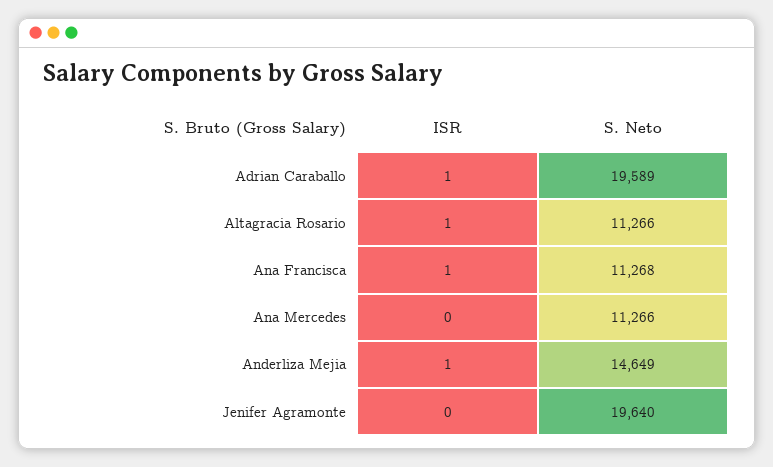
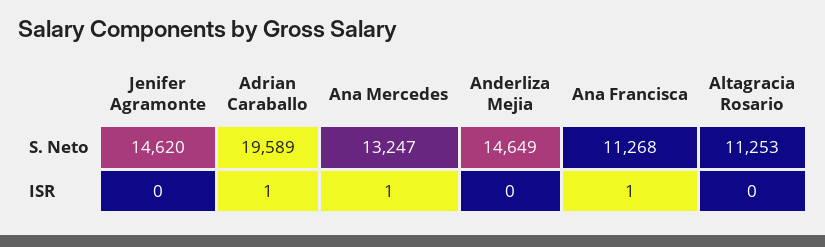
  {
    "ISR": {
      "Adrian Caraballo": 1,
-     "Altagracia Rosario": 1,
+     "Altagracia Rosario": 0,
      "Ana Francisca": 1,
-     "Ana Mercedes": 0,
+     "Ana Mercedes": 1,
-     "Anderliza Mejia": 1,
+     "Anderliza Mejia": 0,
      "Jenifer Agramonte": 0
    },
    "S. Neto": {
      "Adrian Caraballo": 19589,
-     "Altagracia Rosario": 11266,
+     "Altagracia Rosario": 11253,
      "Ana Francisca": 11268,
-     "Ana Mercedes": 11266,
+     "Ana Mercedes": 13247,
      "Anderliza Mejia": 14649,
-     "Jenifer Agramonte": 19640
+     "Jenifer Agramonte": 14620
    }
  }

